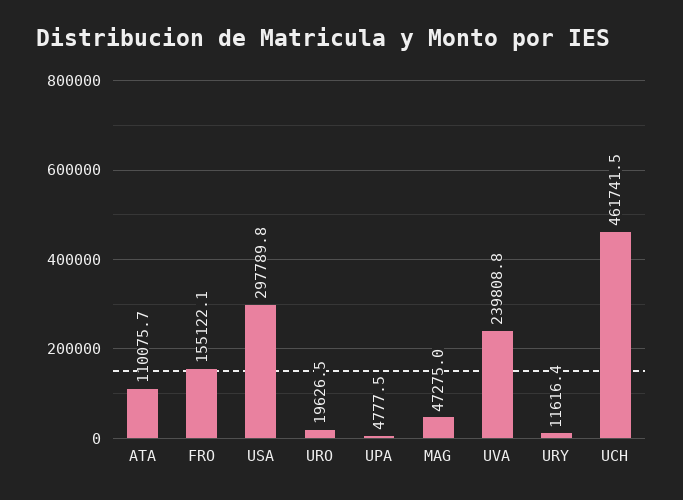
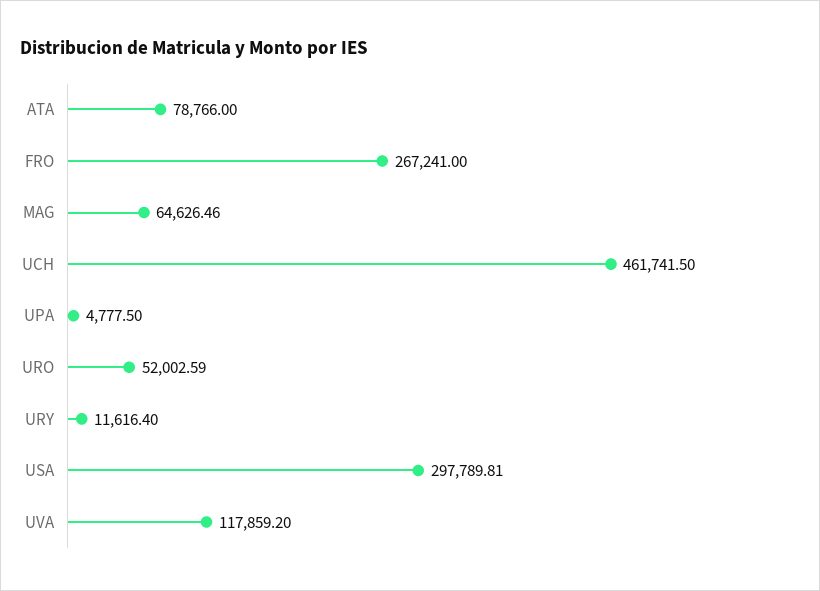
  {
-   "ATA": 110075.7,
+   "ATA": 78766,
-   "FRO": 155122.1,
+   "FRO": 267241,
    "USA": 297789.81,
-   "URO": 19626.5,
+   "URO": 52002.59,
    "UPA": 4777.5,
-   "MAG": 47275,
+   "MAG": 64626.46,
-   "UVA": 239808.8,
+   "UVA": 117859.2,
    "URY": 11616.4,
    "UCH": 461741.5
  }

